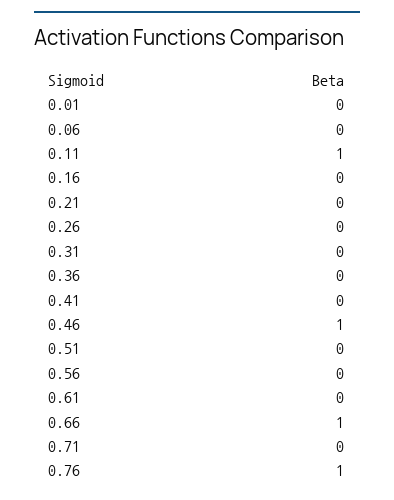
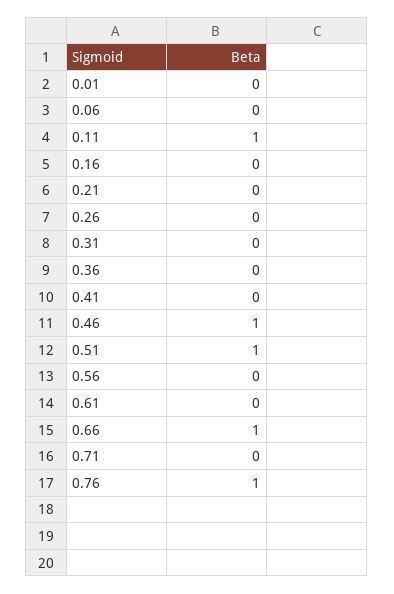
  {
    "0.01": 0,
    "0.06": 0,
    "0.11": 1,
    "0.16": 0,
    "0.21": 0,
    "0.26": 0,
    "0.31": 0,
    "0.36": 0,
    "0.41": 0,
    "0.46": 1,
-   "0.51": 0,
+   "0.51": 1,
    "0.56": 0,
    "0.61": 0,
    "0.66": 1,
    "0.71": 0,
    "0.76": 1
  }

